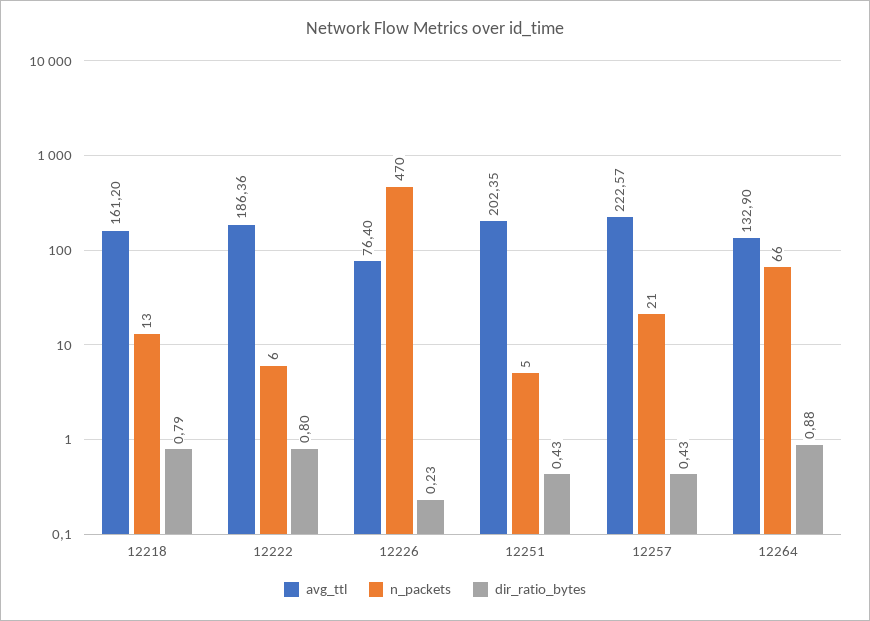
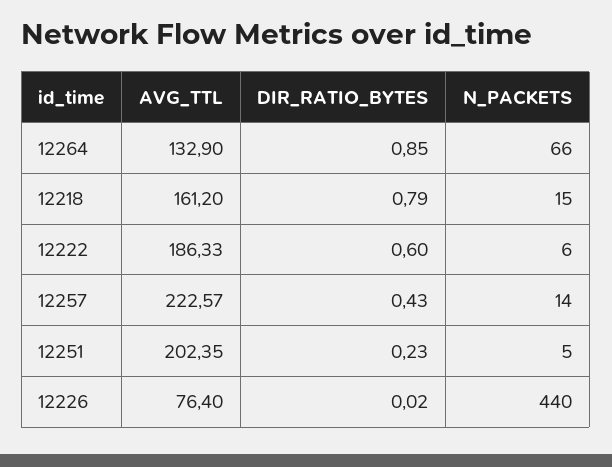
  {
    "avg_ttl": {
      "12218": 161.2,
-     "12222": 186.36,
+     "12222": 186.33,
      "12226": 76.4,
      "12251": 202.35,
      "12257": 222.57,
      "12264": 132.9
    },
    "n_packets": {
-     "12218": 13,
+     "12218": 15,
      "12222": 6,
-     "12226": 470,
+     "12226": 440,
      "12251": 5,
-     "12257": 21,
+     "12257": 14,
      "12264": 66
    },
    "dir_ratio_bytes": {
      "12218": 0.79,
-     "12222": 0.8,
+     "12222": 0.6,
-     "12226": 0.23,
+     "12226": 0.02,
-     "12251": 0.43,
+     "12251": 0.23,
      "12257": 0.43,
-     "12264": 0.88
+     "12264": 0.85
    }
  }

